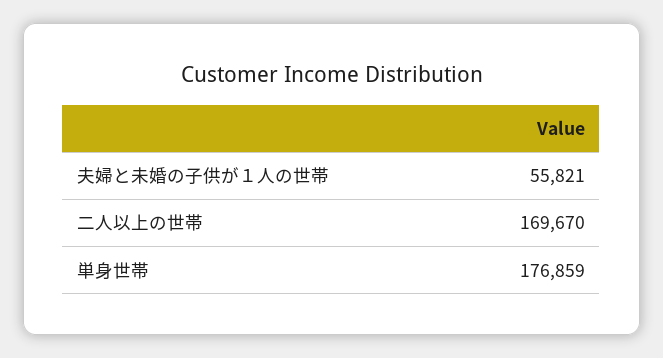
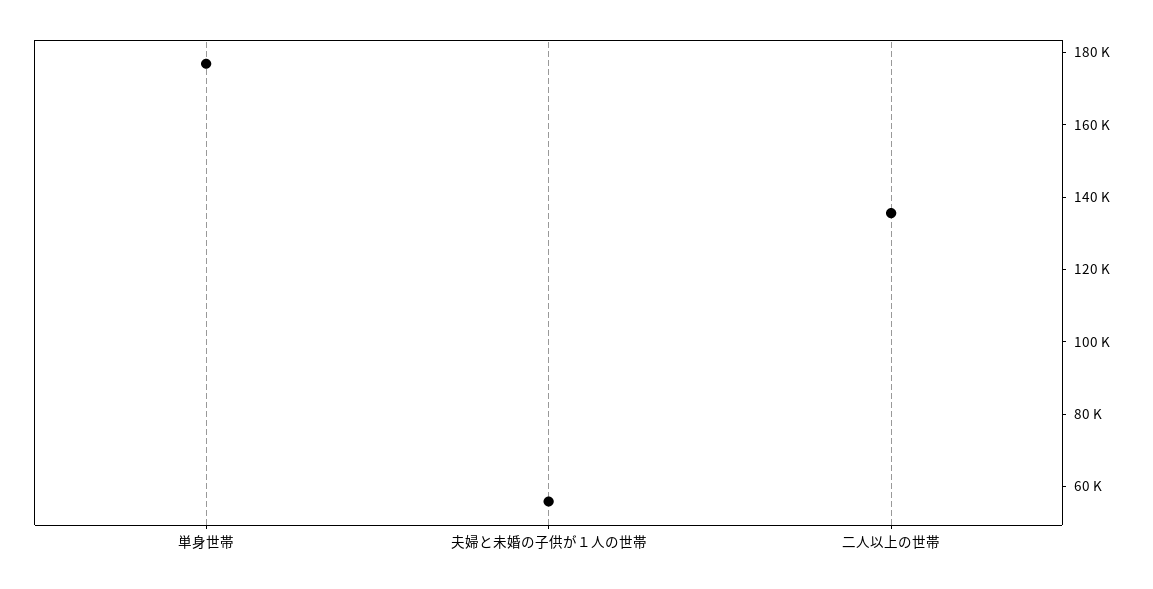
  {
    "夫婦と未婚の子供が１人の世帯": 55821,
-   "二人以上の世帯": 169670,
+   "二人以上の世帯": 135000,
    "単身世帯": 176859
  }

